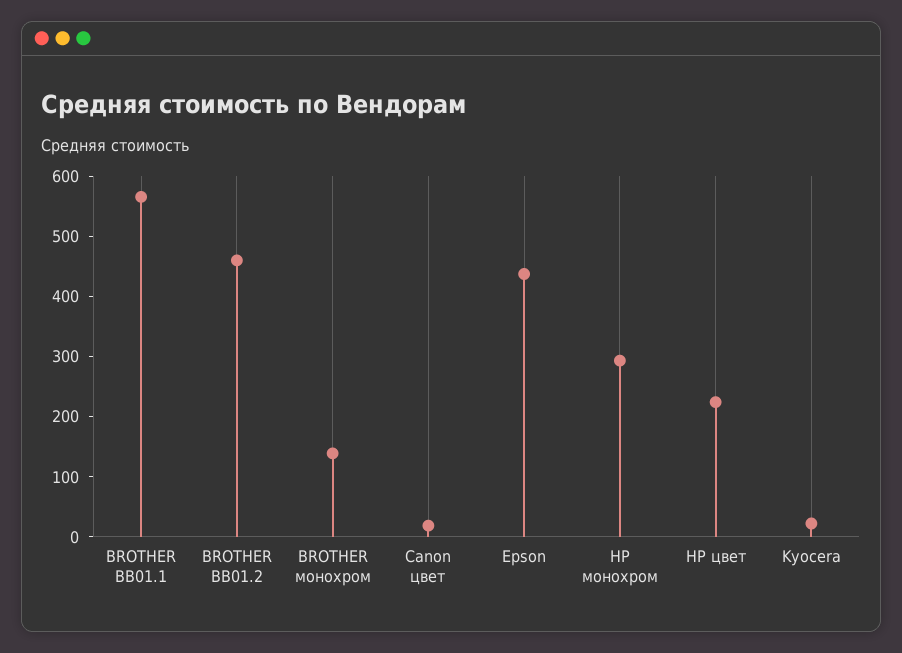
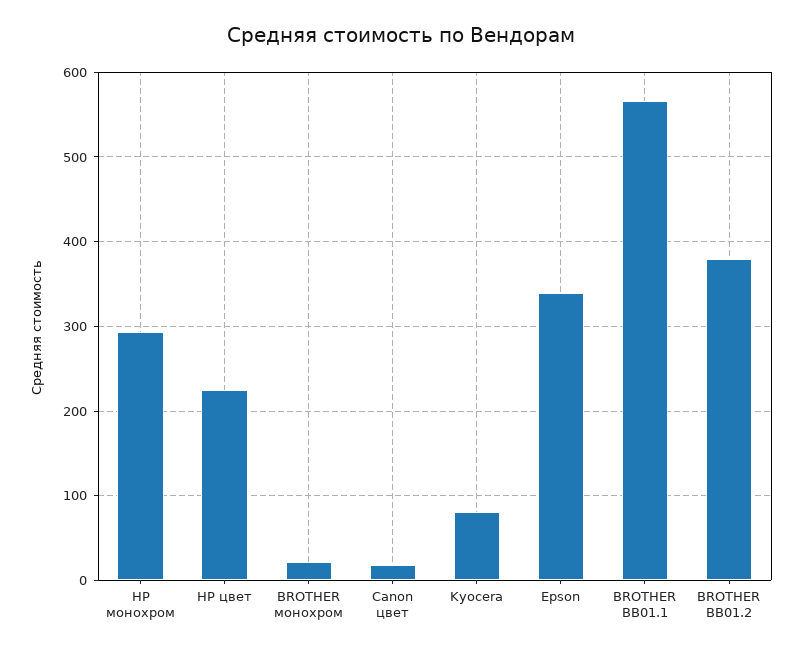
  {
    "BROTHER BB01.1": 570,
-   "BROTHER BB01.2": 460,
+   "BROTHER BB01.2": 380,
-   "BROTHER монохром": 140,
+   "BROTHER монохром": 20,
    "Canon цвет": 20,
-   "Epson": 440,
+   "Epson": 340,
    "HP монохром": 290,
    "HP цвет": 220,
-   "Kyocera": 20
+   "Kyocera": 80
  }

